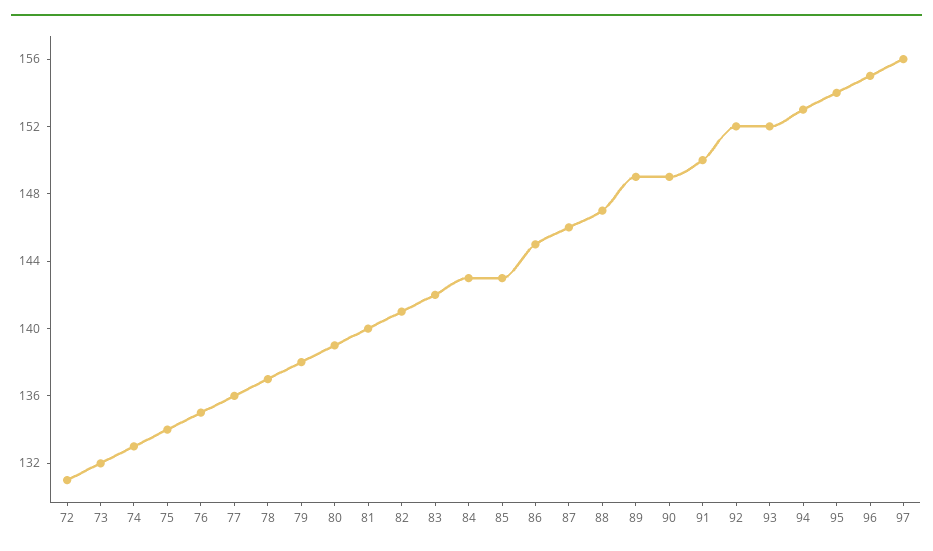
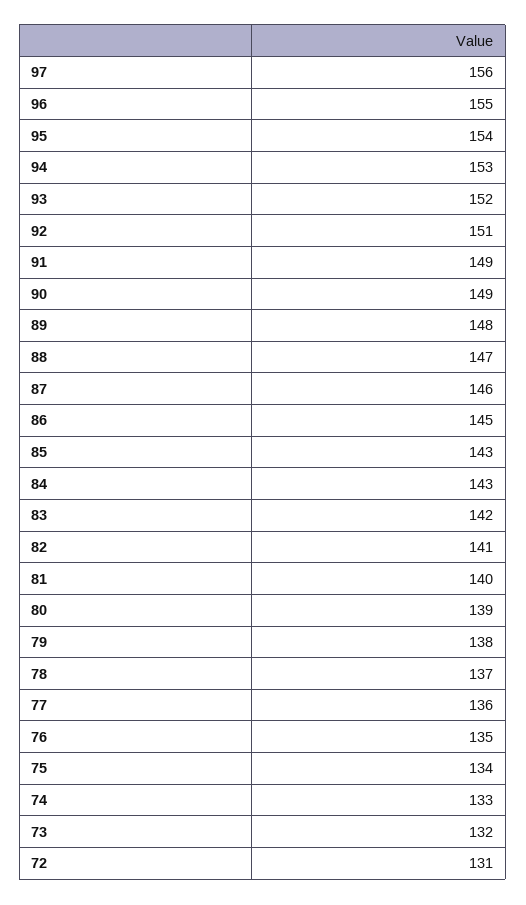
  {
    "72": 131,
    "73": 132,
    "74": 133,
    "75": 134,
    "76": 135,
    "77": 136,
    "78": 137,
    "79": 138,
    "80": 139,
    "81": 140,
    "82": 141,
    "83": 142,
    "84": 143,
    "85": 143,
    "86": 145,
    "87": 146,
    "88": 147,
-   "89": 149,
+   "89": 148,
    "90": 149,
-   "91": 150,
+   "91": 149,
-   "92": 152,
+   "92": 151,
    "93": 152,
    "94": 153,
    "95": 154,
    "96": 155,
    "97": 156
  }

